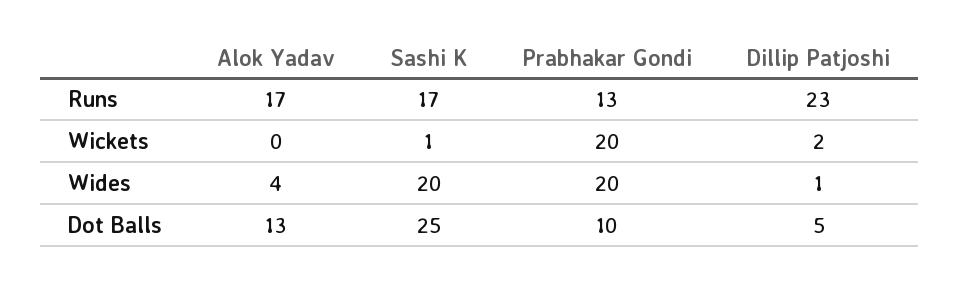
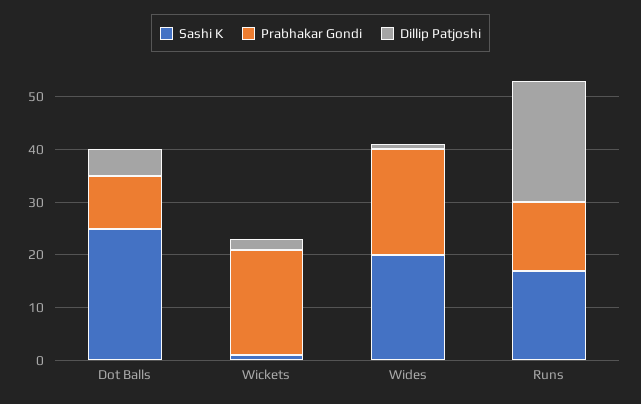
  {
-   "Alok Yadav": {
-     "Runs": 17,
-     "Wickets": 0,
-     "Wides": 4,
-     "Dot Balls": 13
-   },
    "Sashi K": {
      "Runs": 17,
      "Wickets": 1,
      "Wides": 20,
      "Dot Balls": 25
    },
    "Prabhakar Gondi": {
      "Runs": 13,
      "Wickets": 20,
      "Wides": 20,
      "Dot Balls": 10
    },
    "Dillip Patjoshi": {
      "Runs": 23,
      "Wickets": 2,
      "Wides": 1,
      "Dot Balls": 5
    }
  }

